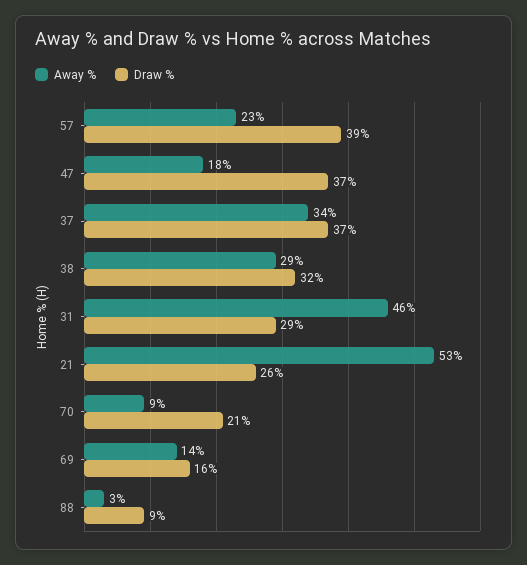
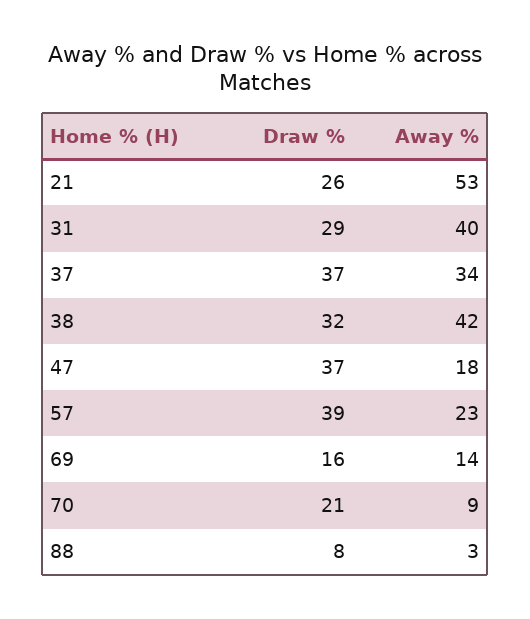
  {
    "Away %": {
      "57": 23,
      "47": 18,
      "37": 34,
-     "38": 29,
+     "38": 42,
-     "31": 46,
+     "31": 40,
      "21": 53,
      "70": 9,
      "69": 14,
      "88": 3
    },
    "Draw %": {
      "57": 39,
      "47": 37,
      "37": 37,
      "38": 32,
      "31": 29,
      "21": 26,
      "70": 21,
      "69": 16,
-     "88": 9
+     "88": 8
    }
  }

